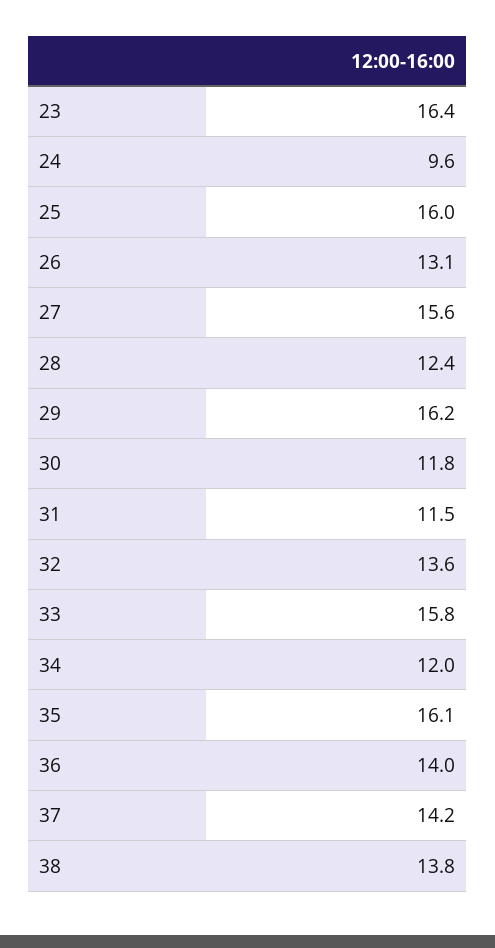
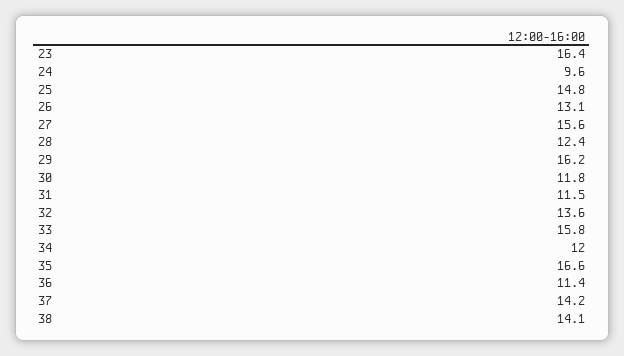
  {
    "23": 16.4,
    "24": 9.6,
-   "25": 16,
+   "25": 14.8,
    "26": 13.1,
    "27": 15.6,
    "28": 12.4,
    "29": 16.2,
    "30": 11.8,
    "31": 11.5,
    "32": 13.6,
    "33": 15.8,
    "34": 12,
-   "35": 16.1,
+   "35": 16.6,
-   "36": 14,
+   "36": 11.4,
    "37": 14.2,
-   "38": 13.8
+   "38": 14.1
  }

